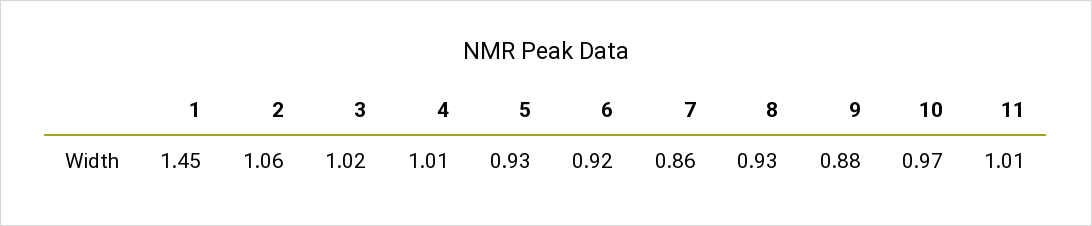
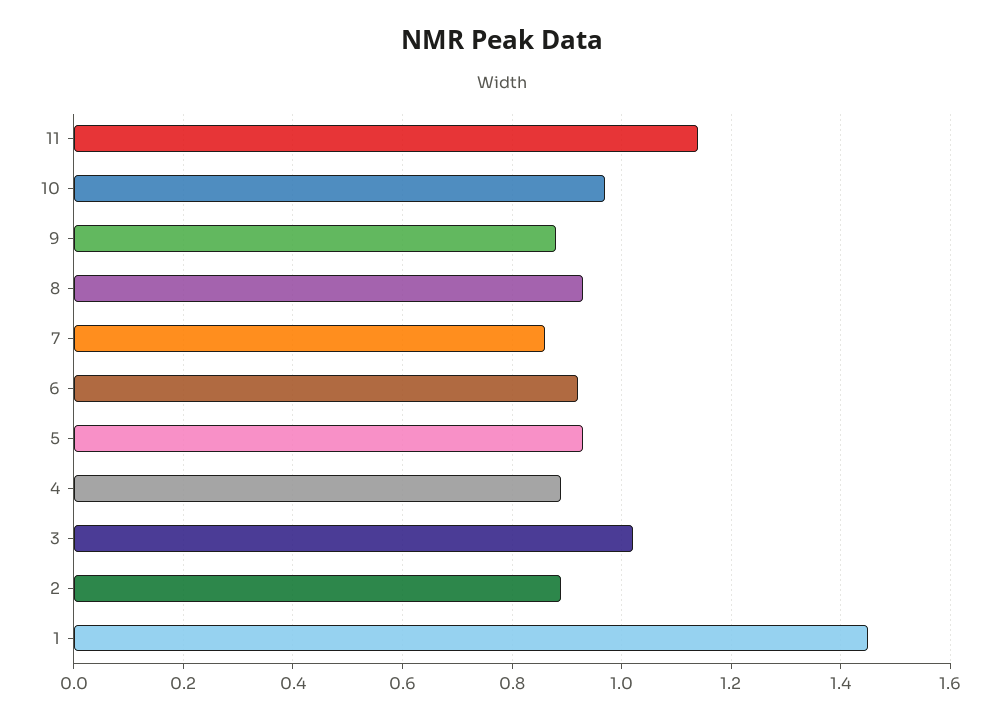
  {
    "1": 1.45,
-   "2": 1.06,
+   "2": 0.9,
    "3": 1.02,
-   "4": 1.01,
+   "4": 0.9,
    "5": 0.93,
    "6": 0.92,
    "7": 0.86,
    "8": 0.93,
    "9": 0.88,
    "10": 0.97,
-   "11": 1.01
+   "11": 1.15
  }

